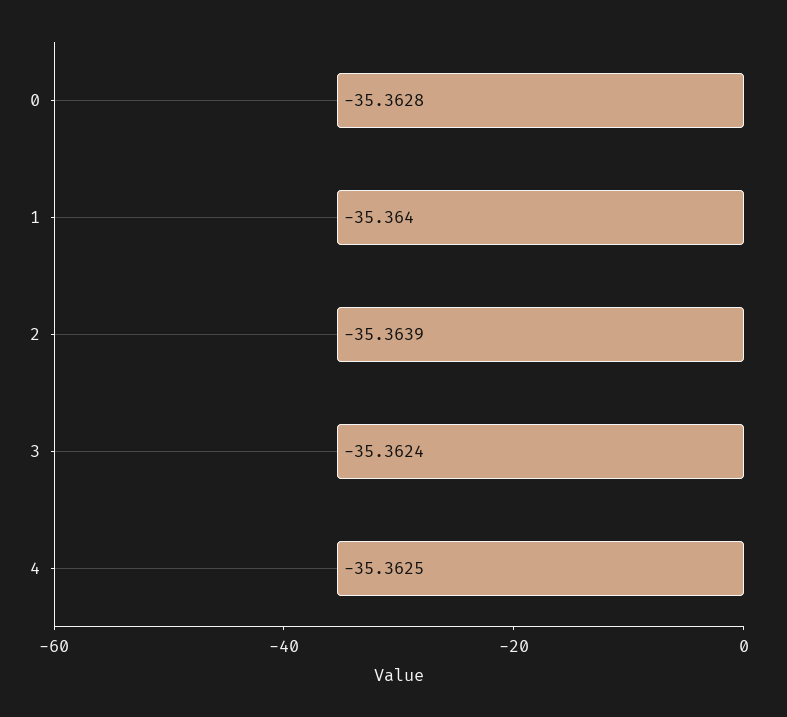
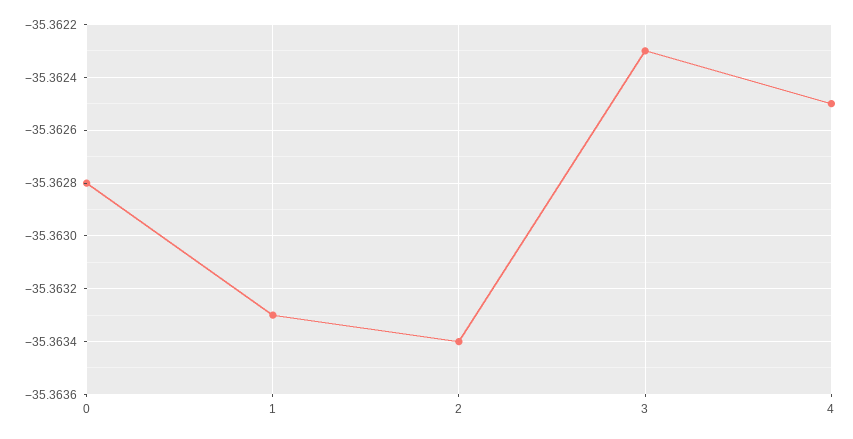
  {
    "0": -35.3628,
-   "1": -35.364,
+   "1": -35.3633,
-   "2": -35.3639,
+   "2": -35.3634,
-   "3": -35.3624,
+   "3": -35.3623,
    "4": -35.3625
  }

